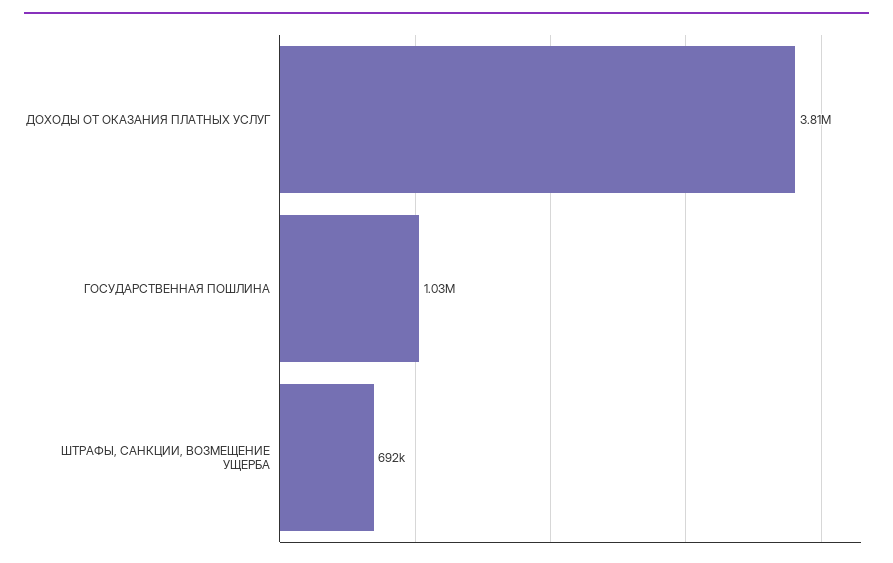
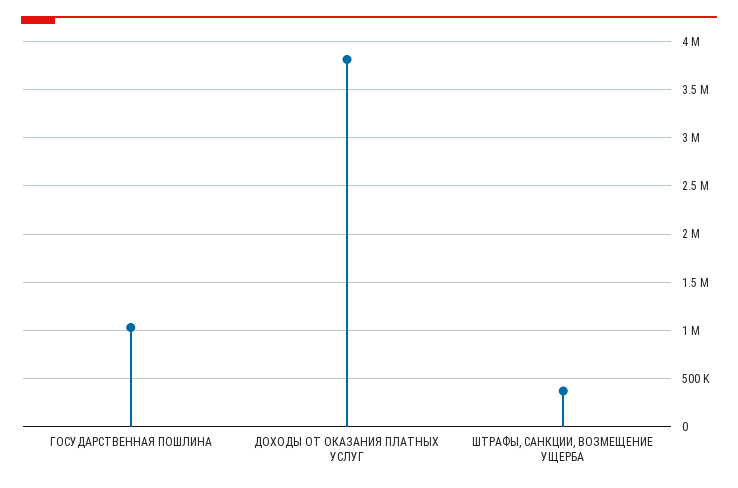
  {
    "ДОХОДЫ ОТ ОКАЗАНИЯ ПЛАТНЫХ УСЛУГ": 3810000,
    "ГОСУДАРСТВЕННАЯ ПОШЛИНА": 1030000,
-   "ШТРАФЫ, САНКЦИИ, ВОЗМЕЩЕНИЕ УЩЕРБА": 692000
+   "ШТРАФЫ, САНКЦИИ, ВОЗМЕЩЕНИЕ УЩЕРБА": 400000
  }

